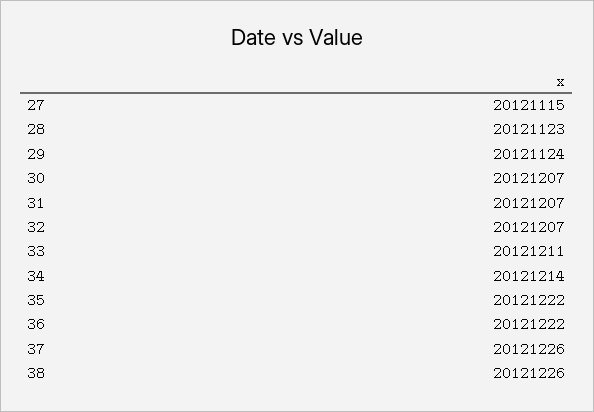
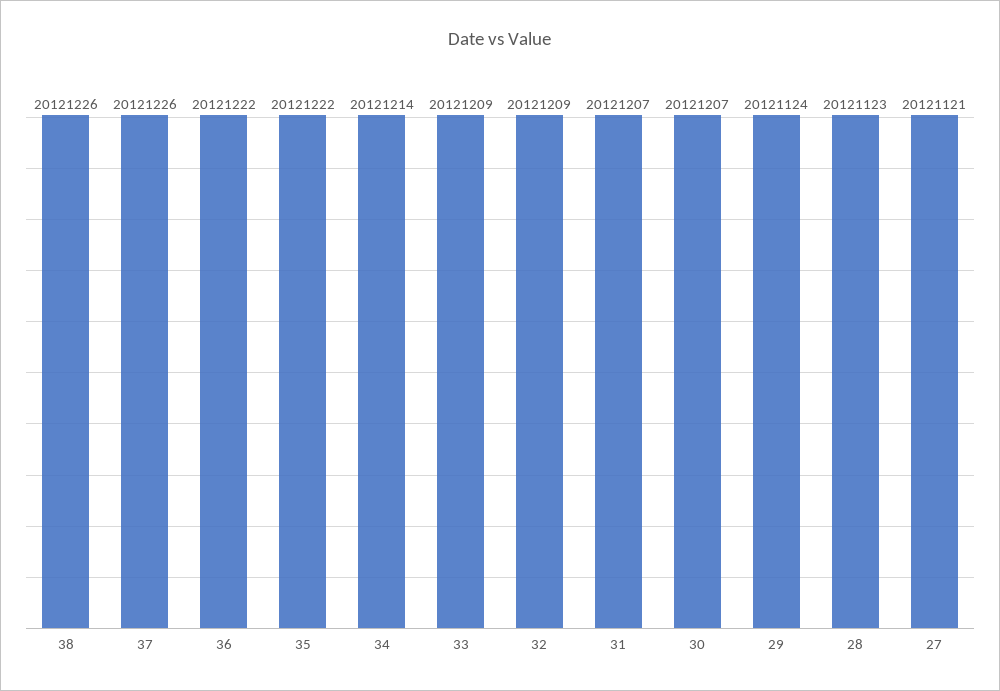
  {
-   "27": 20121115,
+   "27": 20121121,
    "28": 20121123,
    "29": 20121124,
    "30": 20121207,
    "31": 20121207,
-   "32": 20121207,
+   "32": 20121209,
-   "33": 20121211,
+   "33": 20121209,
    "34": 20121214,
    "35": 20121222,
    "36": 20121222,
    "37": 20121226,
    "38": 20121226
  }

